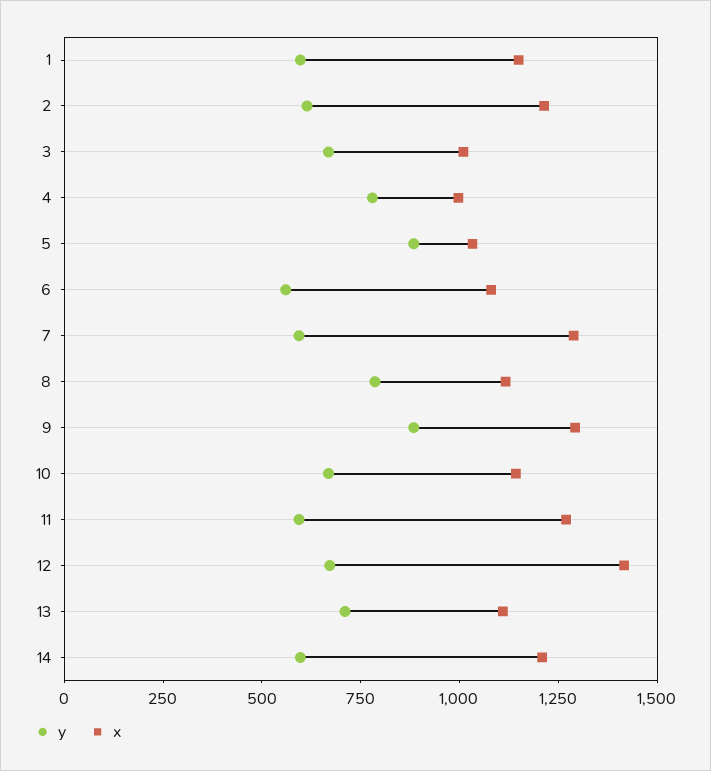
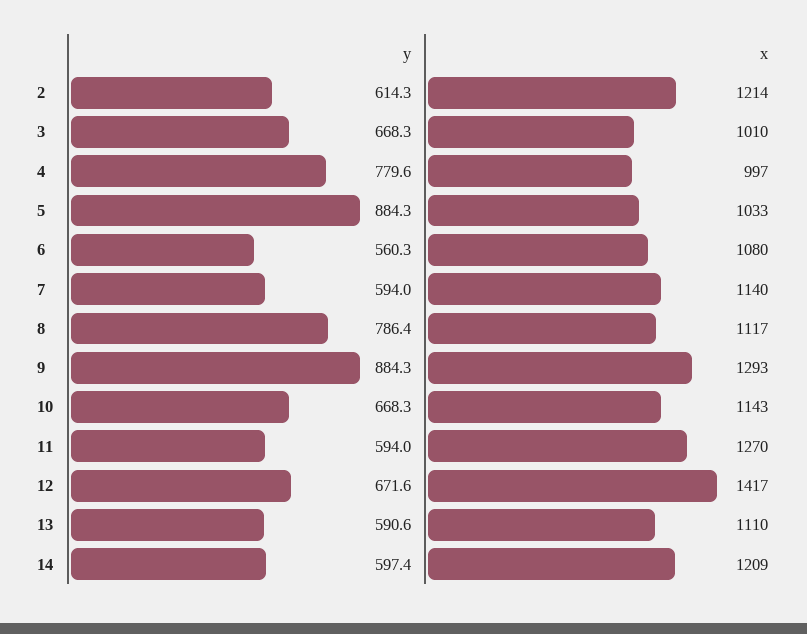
  {
    "y": {
-     "1": 600,
      "2": 614.3,
      "3": 668.3,
      "4": 779.6,
      "5": 884.3,
      "6": 560.3,
      "7": 594,
      "8": 786.4,
      "9": 884.3,
      "10": 668.3,
      "11": 594,
      "12": 671.6,
-     "13": 700,
+     "13": 590.6,
      "14": 597.4
    },
    "x": {
-     "1": 1150,
      "2": 1214,
      "3": 1010,
      "4": 997,
      "5": 1033,
      "6": 1080,
-     "7": 1300,
+     "7": 1140,
      "8": 1117,
      "9": 1293,
      "10": 1143,
      "11": 1270,
      "12": 1417,
      "13": 1110,
      "14": 1209
    }
  }

